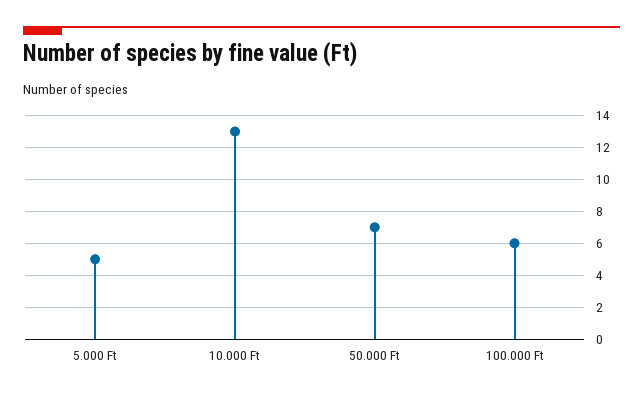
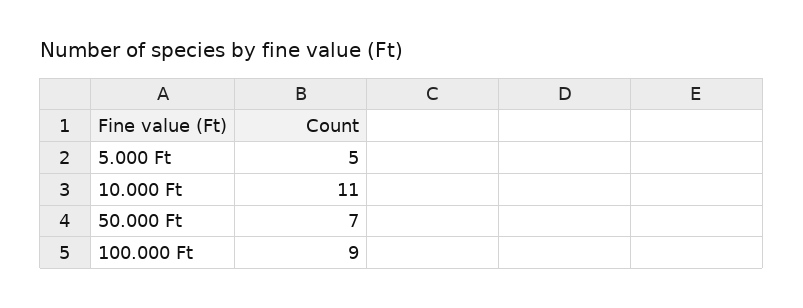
  {
    "5.000 Ft": 5,
-   "10.000 Ft": 13,
+   "10.000 Ft": 11,
    "50.000 Ft": 7,
-   "100.000 Ft": 6
+   "100.000 Ft": 9
  }

